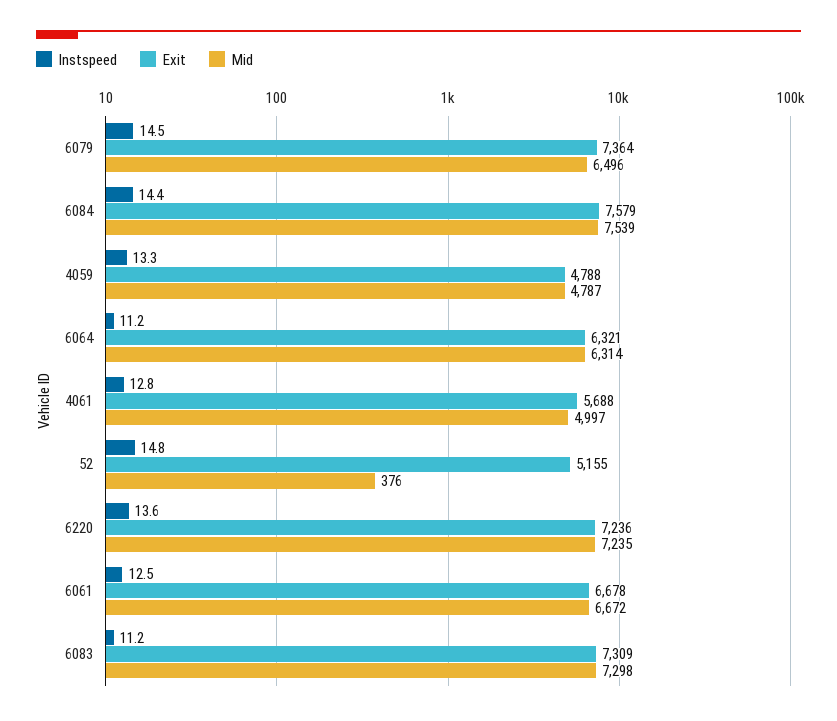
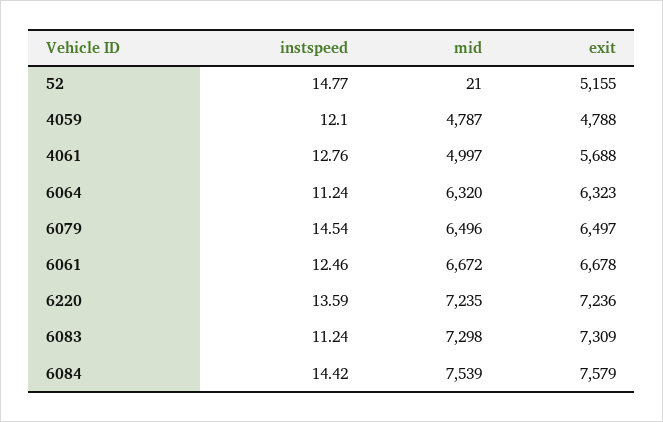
  {
    "Instspeed": {
      "6079": 14.54,
      "6084": 14.42,
-     "4059": 13.3,
+     "4059": 12.1,
      "6064": 11.24,
      "4061": 12.76,
      "52": 14.77,
      "6220": 13.59,
      "6061": 12.46,
      "6083": 11.24
    },
    "Exit": {
-     "6079": 7364,
+     "6079": 6497,
      "6084": 7579,
      "4059": 4788,
-     "6064": 6321,
+     "6064": 6323,
      "4061": 5688,
      "52": 5155,
      "6220": 7236,
      "6061": 6678,
      "6083": 7309
    },
    "Mid": {
      "6079": 6496,
      "6084": 7539,
      "4059": 4787,
-     "6064": 6314,
+     "6064": 6320,
      "4061": 4997,
-     "52": 376,
+     "52": 21,
      "6220": 7235,
      "6061": 6672,
      "6083": 7298
    }
  }

